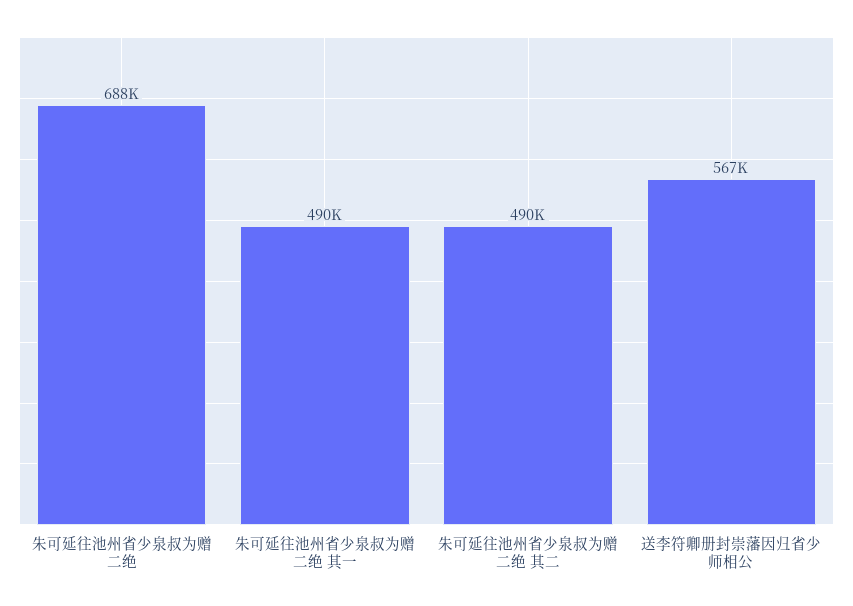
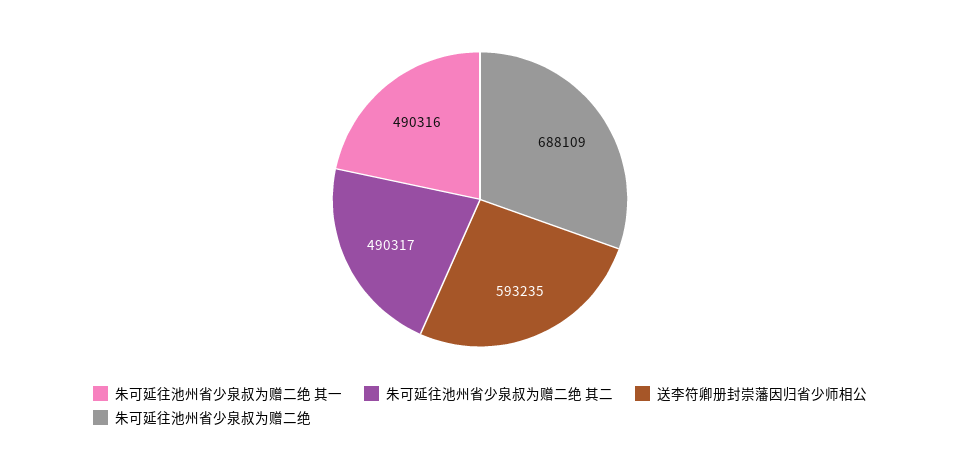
  {
    "朱可延往池州省少泉叔为赠二绝": 688109,
    "朱可延往池州省少泉叔为赠二绝 其一": 490316,
    "朱可延往池州省少泉叔为赠二绝 其二": 490317,
-   "送李符卿册封崇藩因归省少师相公": 567000
+   "送李符卿册封崇藩因归省少师相公": 593235
  }

